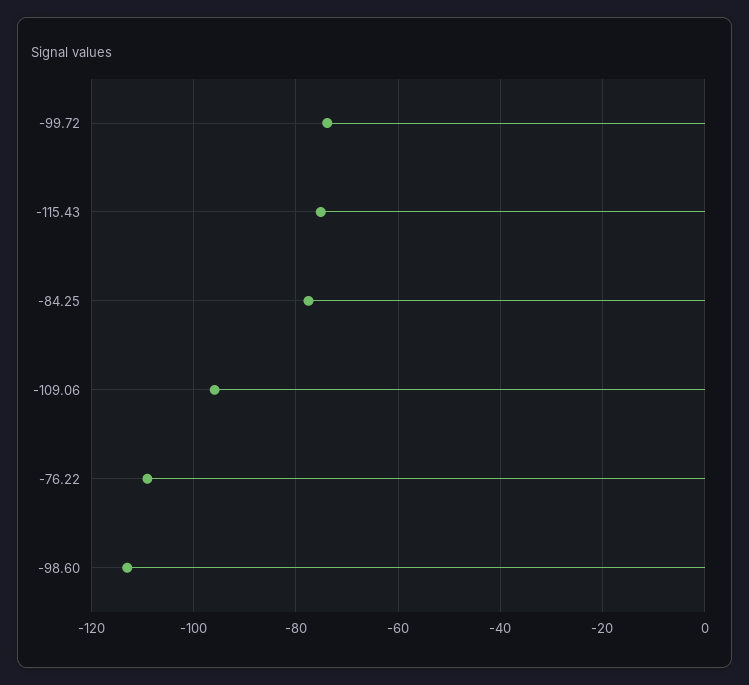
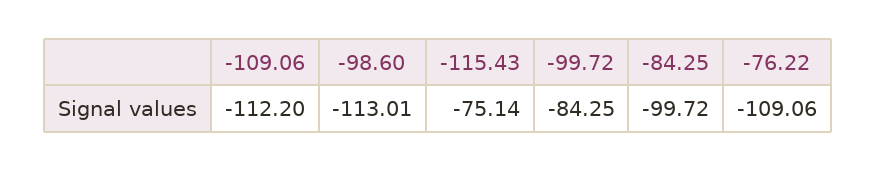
  {
-   "-99.72": -74,
+   "-99.72": -84.25,
    "-115.43": -75.14,
-   "-84.25": -78,
+   "-84.25": -99.72,
-   "-109.06": -96,
+   "-109.06": -112.2,
    "-76.22": -109.06,
    "-98.60": -113.01
  }

